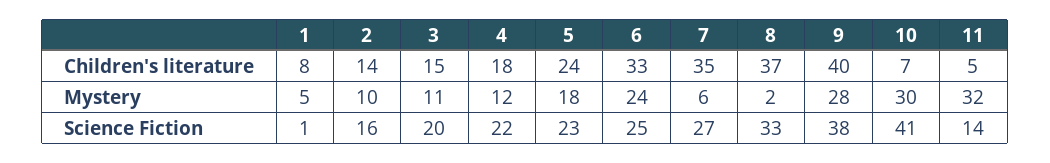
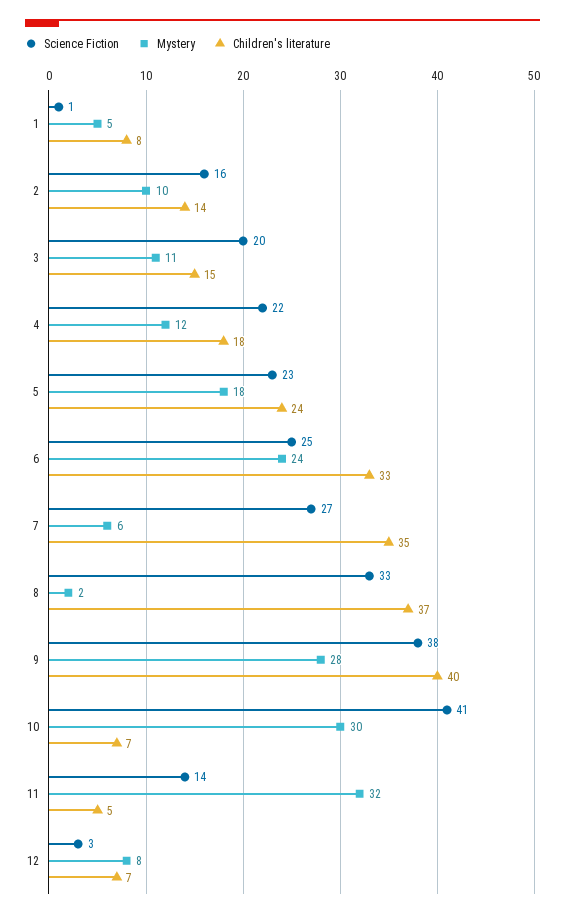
  {
    "Children's literature": {
      "1": 8,
      "2": 14,
      "3": 15,
      "4": 18,
      "5": 24,
      "6": 33,
      "7": 35,
      "8": 37,
      "9": 40,
      "10": 7,
-     "11": 5
+     "11": 5,
+     "12": 7
    },
    "Mystery": {
      "1": 5,
      "2": 10,
      "3": 11,
      "4": 12,
      "5": 18,
      "6": 24,
      "7": 6,
      "8": 2,
      "9": 28,
      "10": 30,
-     "11": 32
+     "11": 32,
+     "12": 8
    },
    "Science Fiction": {
      "1": 1,
      "2": 16,
      "3": 20,
      "4": 22,
      "5": 23,
      "6": 25,
      "7": 27,
      "8": 33,
      "9": 38,
      "10": 41,
-     "11": 14
+     "11": 14,
+     "12": 3
    }
  }

